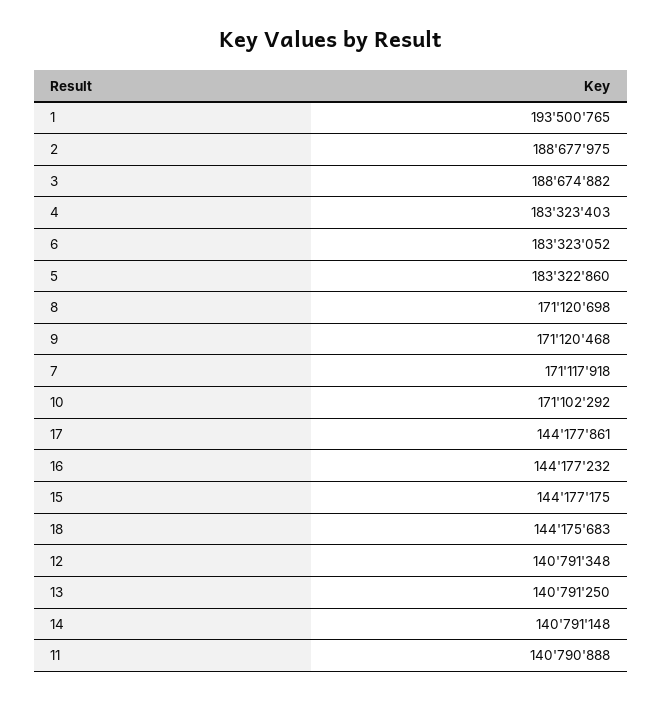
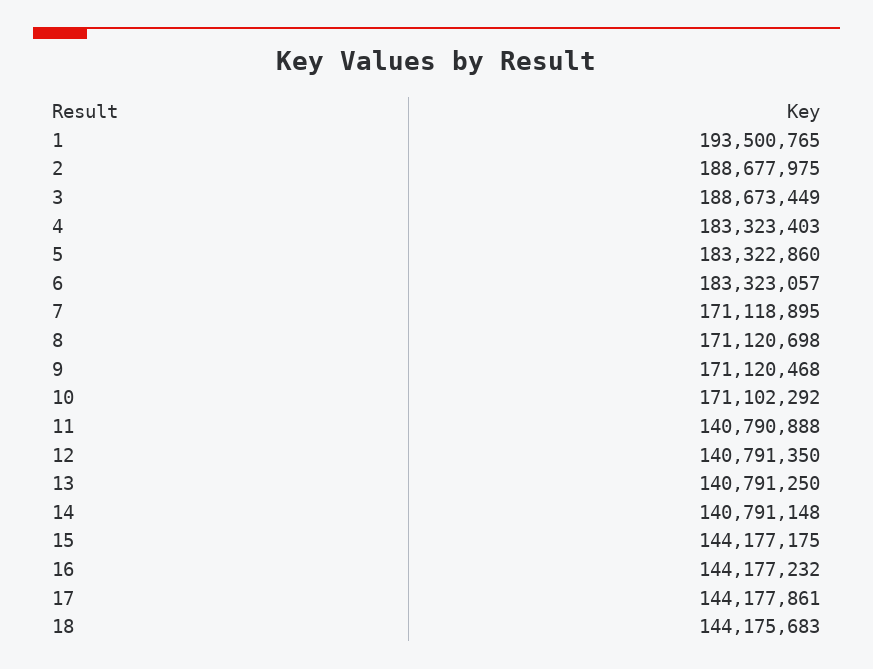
  {
    "1": 193500765,
    "2": 188677975,
-   "3": 188674882,
+   "3": 188673449,
    "4": 183323403,
-   "6": 183323052,
+   "6": 183323057,
    "5": 183322860,
    "8": 171120698,
    "9": 171120468,
-   "7": 171117918,
+   "7": 171118895,
    "10": 171102292,
    "17": 144177861,
    "16": 144177232,
    "15": 144177175,
    "18": 144175683,
-   "12": 140791348,
+   "12": 140791350,
    "13": 140791250,
    "14": 140791148,
    "11": 140790888
  }

